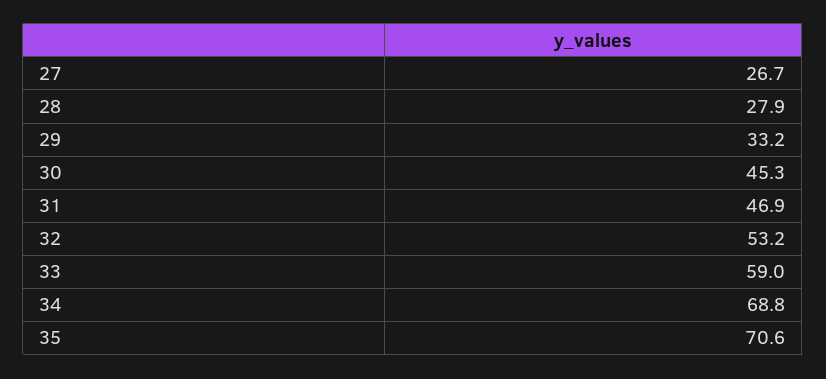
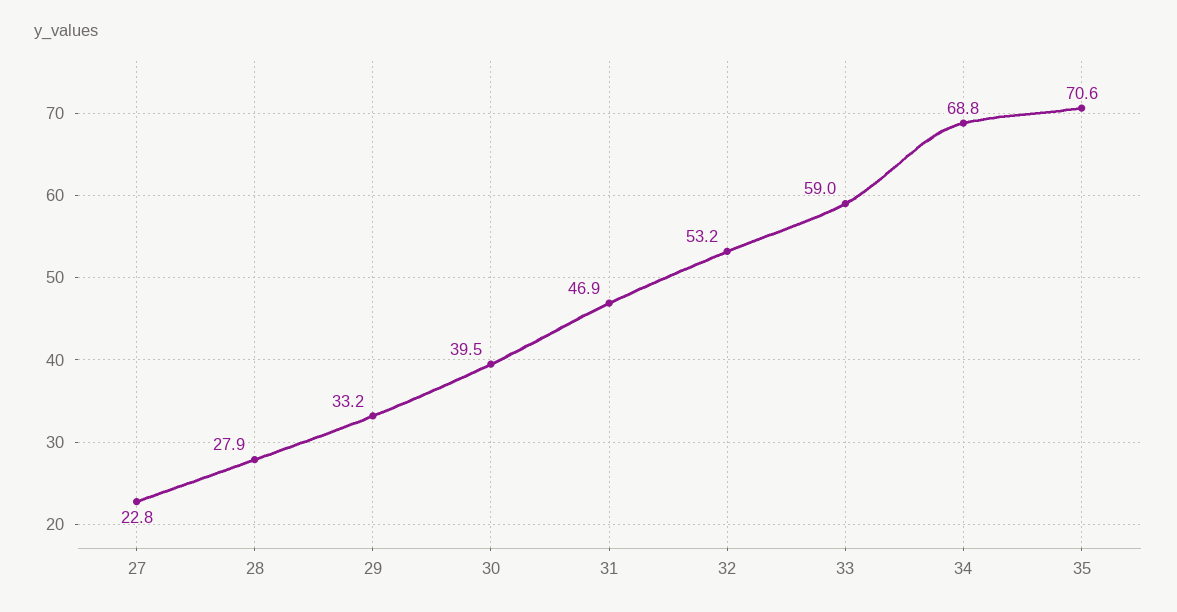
  {
-   "27": 26.7,
+   "27": 22.8,
    "28": 27.9,
    "29": 33.2,
-   "30": 45.3,
+   "30": 39.5,
    "31": 46.9,
    "32": 53.2,
    "33": 59,
    "34": 68.8,
    "35": 70.6
  }

